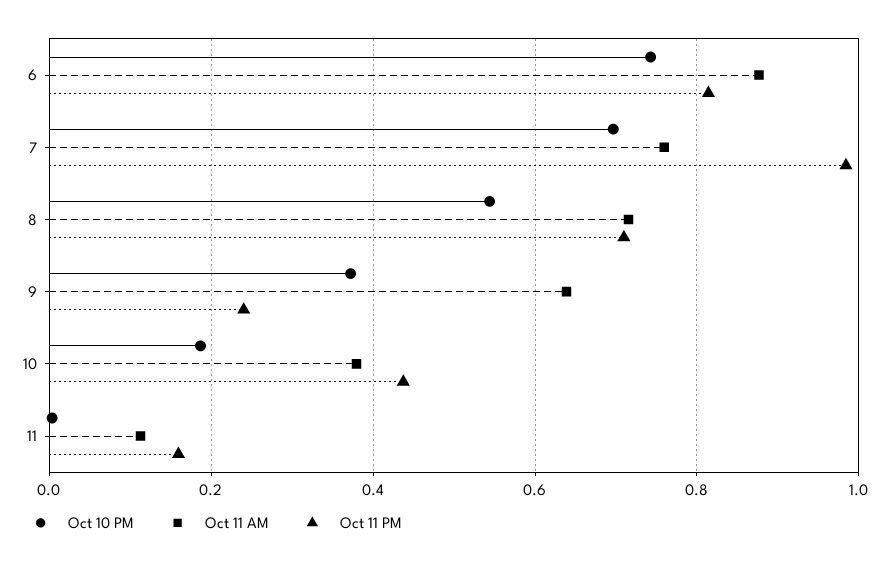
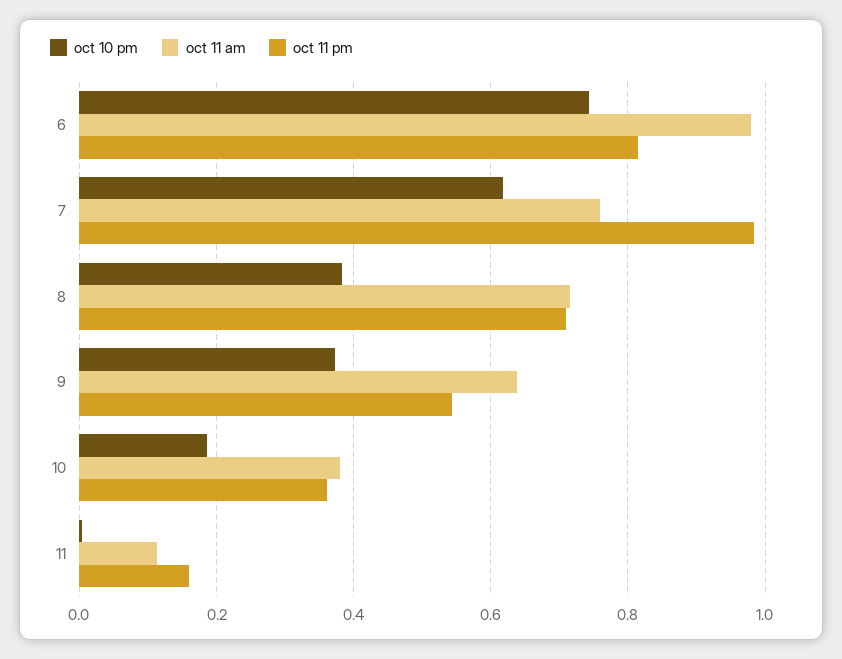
  {
    "Oct 10 PM": {
      "6": 0.74,
-     "7": 0.7,
+     "7": 0.62,
-     "8": 0.54,
+     "8": 0.38,
      "9": 0.38,
      "10": 0.18,
      "11": 0
    },
    "Oct 11 AM": {
-     "6": 0.88,
+     "6": 0.98,
      "7": 0.76,
      "8": 0.72,
      "9": 0.64,
      "10": 0.38,
      "11": 0.12
    },
    "Oct 11 PM": {
      "6": 0.82,
      "7": 0.98,
      "8": 0.7,
-     "9": 0.24,
+     "9": 0.54,
-     "10": 0.44,
+     "10": 0.36,
      "11": 0.16
    }
  }

